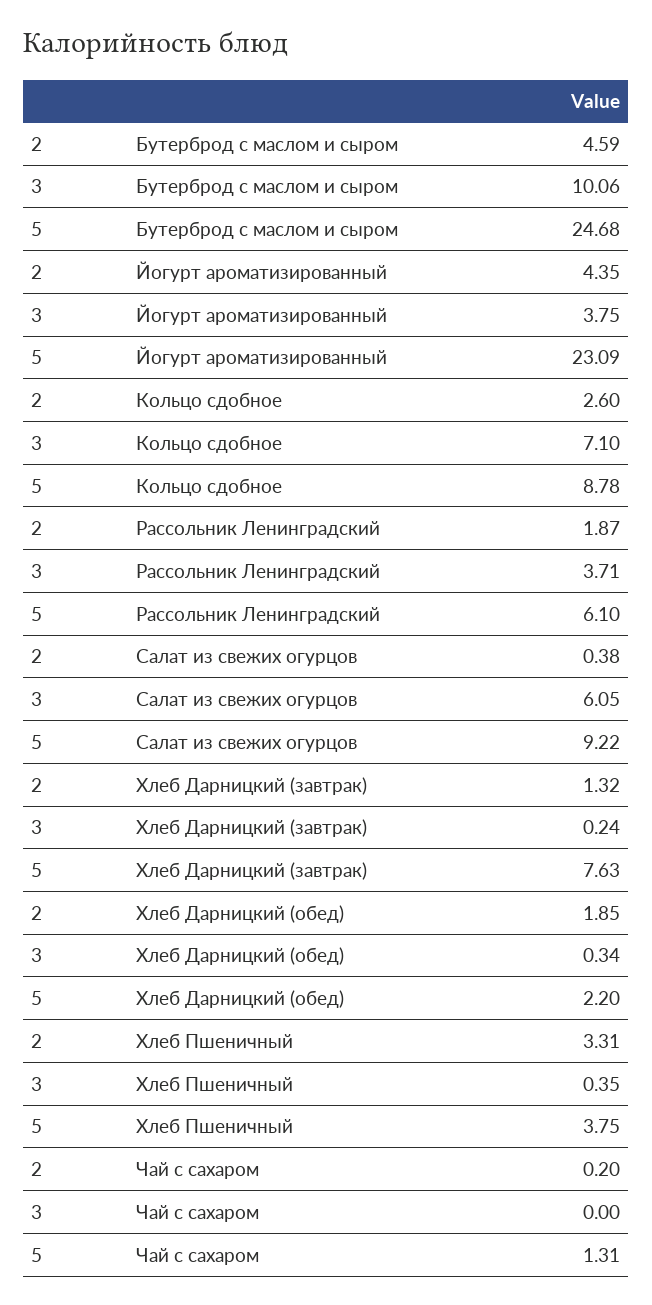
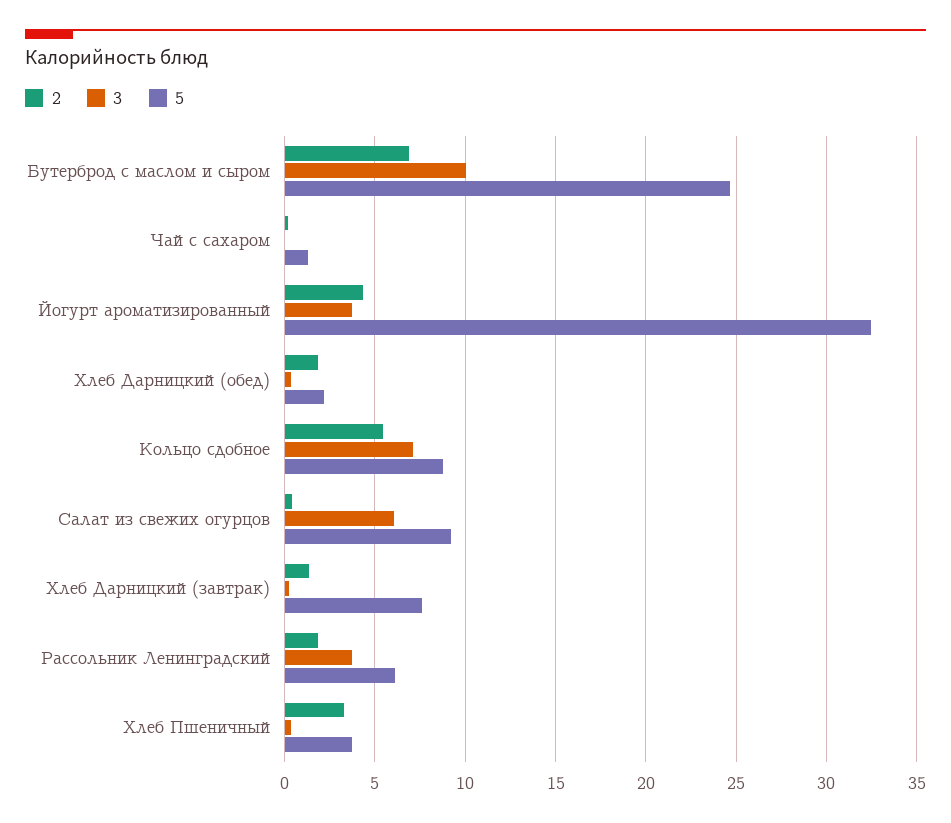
  {
    "2": {
-     "Бутерброд с маслом и сыром": 4.59,
+     "Бутерброд с маслом и сыром": 7,
      "Йогурт ароматизированный": 4.35,
-     "Кольцо сдобное": 2.6,
+     "Кольцо сдобное": 5.5,
      "Рассольник Ленинградский": 1.87,
      "Салат из свежих огурцов": 0.38,
      "Хлеб Дарницкий (завтрак)": 1.32,
      "Хлеб Дарницкий (обед)": 1.85,
      "Хлеб Пшеничный": 3.31,
      "Чай с сахаром": 0.2
    },
    "3": {
      "Бутерброд с маслом и сыром": 10.06,
      "Йогурт ароматизированный": 3.75,
      "Кольцо сдобное": 7.1,
      "Рассольник Ленинградский": 3.71,
      "Салат из свежих огурцов": 6.05,
      "Хлеб Дарницкий (завтрак)": 0.24,
      "Хлеб Дарницкий (обед)": 0.34,
      "Хлеб Пшеничный": 0.35,
      "Чай с сахаром": 0
    },
    "5": {
      "Бутерброд с маслом и сыром": 24.68,
-     "Йогурт ароматизированный": 23.09,
+     "Йогурт ароматизированный": 32.5,
      "Кольцо сдобное": 8.78,
      "Рассольник Ленинградский": 6.1,
      "Салат из свежих огурцов": 9.22,
      "Хлеб Дарницкий (завтрак)": 7.63,
      "Хлеб Дарницкий (обед)": 2.2,
      "Хлеб Пшеничный": 3.75,
      "Чай с сахаром": 1.31
    }
  }

